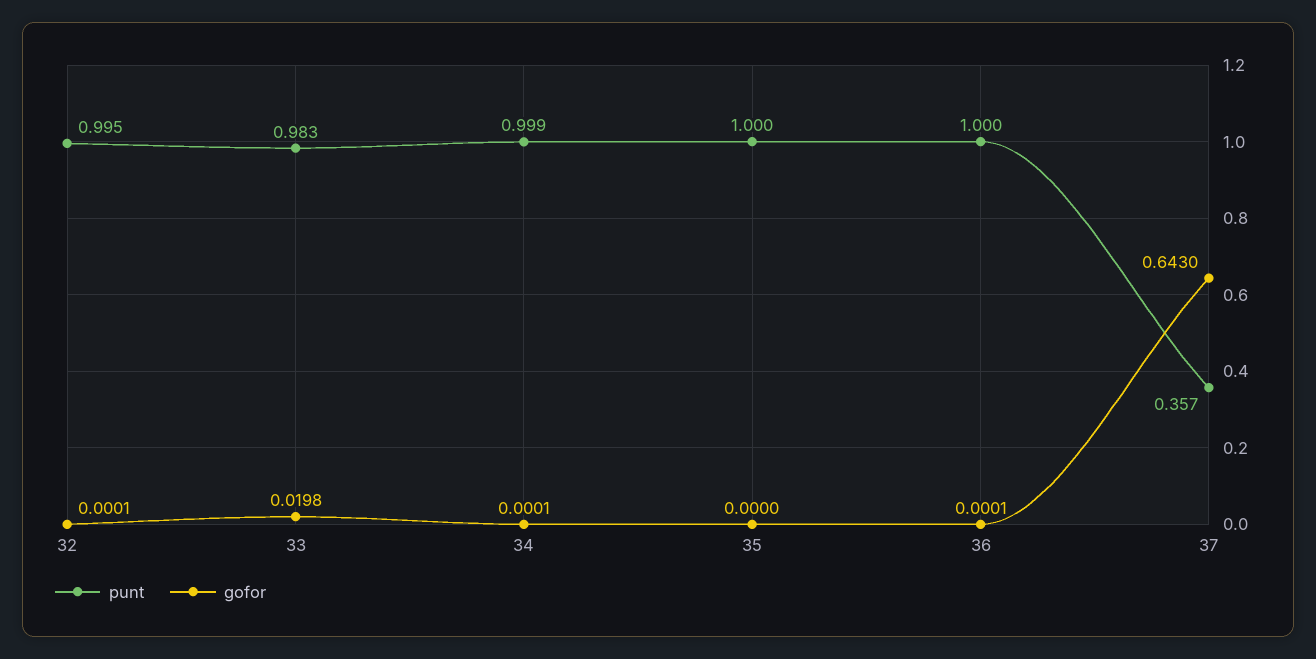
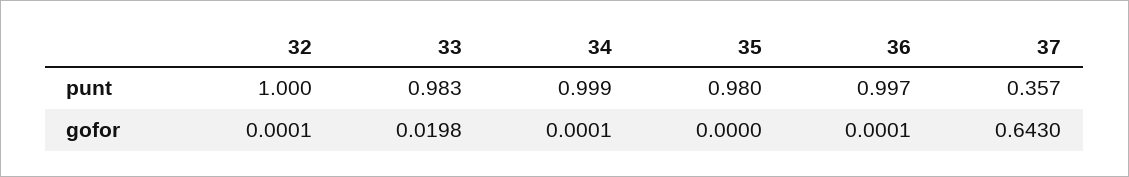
  {
    "punt": {
-     "32": 0.995,
+     "32": 1,
      "33": 0.983,
      "34": 0.999,
-     "35": 1,
+     "35": 0.98,
-     "36": 1,
+     "36": 0.997,
      "37": 0.357
    },
    "gofor": {
      "32": 0.0001,
      "33": 0.0198,
      "34": 0.0001,
      "35": 0,
      "36": 0.0001,
      "37": 0.643
    }
  }

